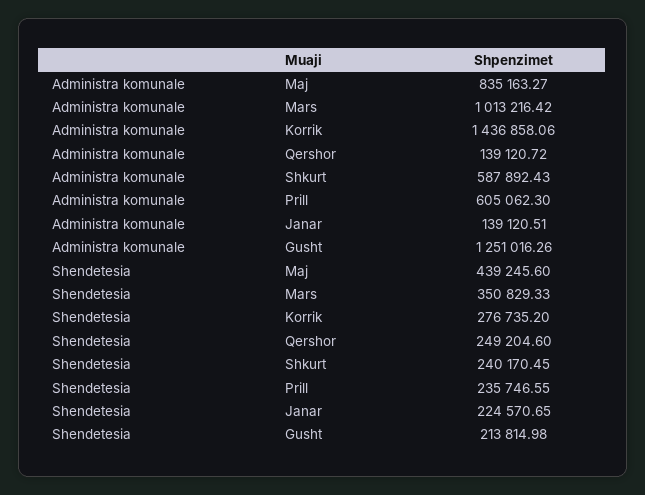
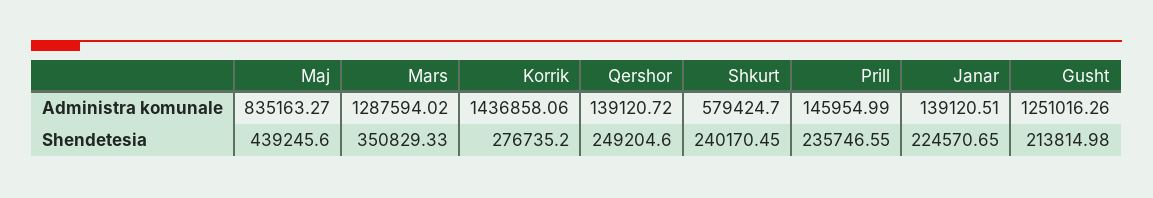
  {
    "Administra komunale": {
      "Maj": 835163.27,
-     "Mars": 1013216.42,
+     "Mars": 1287594.02,
      "Korrik": 1436858.06,
      "Qershor": 139120.72,
-     "Shkurt": 587892.43,
+     "Shkurt": 579424.7,
-     "Prill": 605062.3,
+     "Prill": 145954.99,
      "Janar": 139120.51,
      "Gusht": 1251016.26
    },
    "Shendetesia": {
      "Maj": 439245.6,
      "Mars": 350829.33,
      "Korrik": 276735.2,
      "Qershor": 249204.6,
      "Shkurt": 240170.45,
      "Prill": 235746.55,
      "Janar": 224570.65,
      "Gusht": 213814.98
    }
  }

